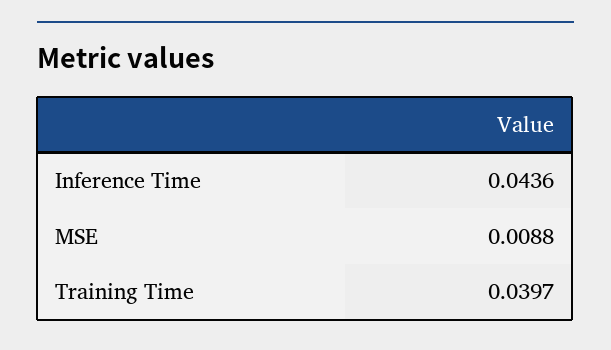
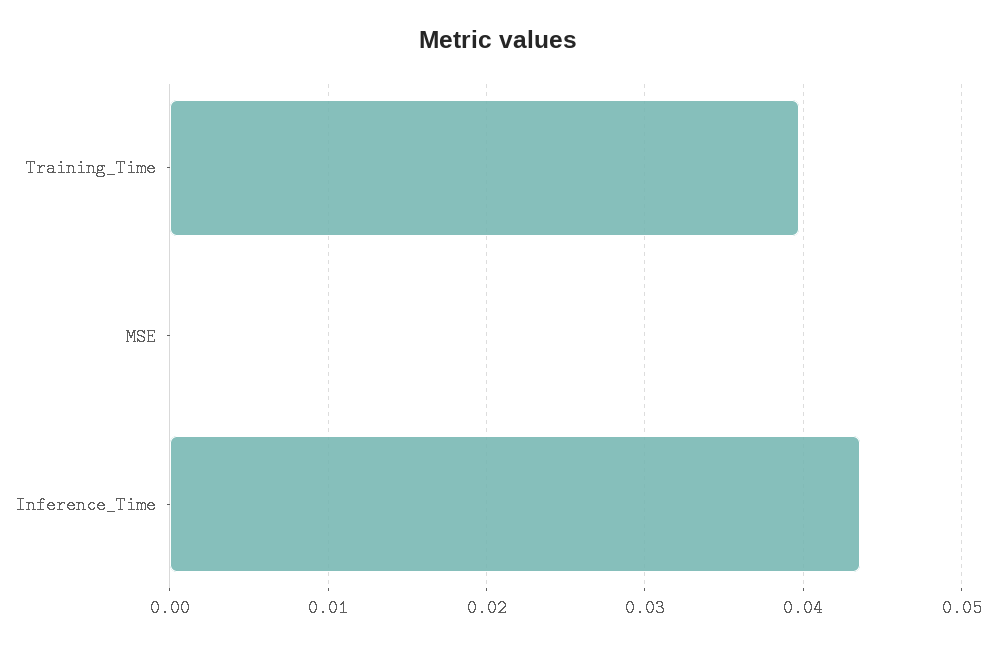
  {
    "Inference Time": 0.0436,
-   "MSE": 0.0088,
+   "MSE": 0,
    "Training Time": 0.0397
  }

